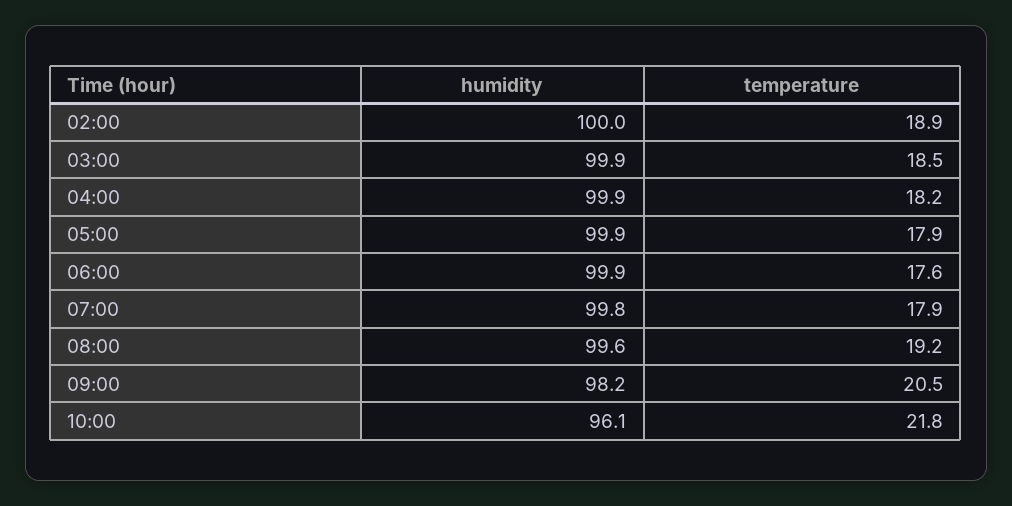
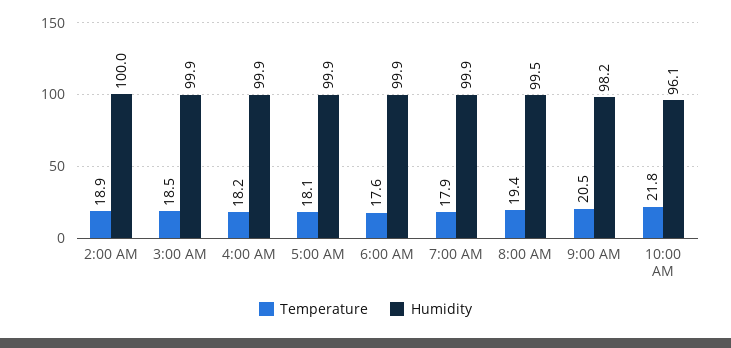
  {
    "humidity": {
      "02:00": 100,
      "03:00": 99.9,
      "04:00": 99.9,
      "05:00": 99.9,
      "06:00": 99.9,
-     "07:00": 99.8,
+     "07:00": 99.9,
-     "08:00": 99.6,
+     "08:00": 99.5,
      "09:00": 98.2,
      "10:00": 96.1
    },
    "temperature": {
      "02:00": 18.9,
      "03:00": 18.5,
      "04:00": 18.2,
-     "05:00": 17.9,
+     "05:00": 18.1,
      "06:00": 17.6,
      "07:00": 17.9,
-     "08:00": 19.2,
+     "08:00": 19.4,
      "09:00": 20.5,
      "10:00": 21.8
    }
  }

